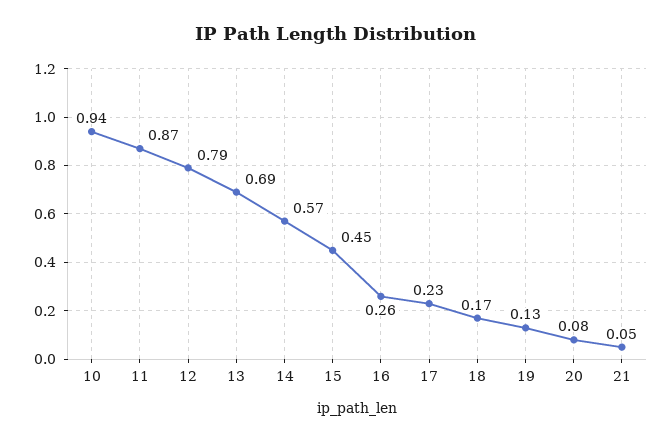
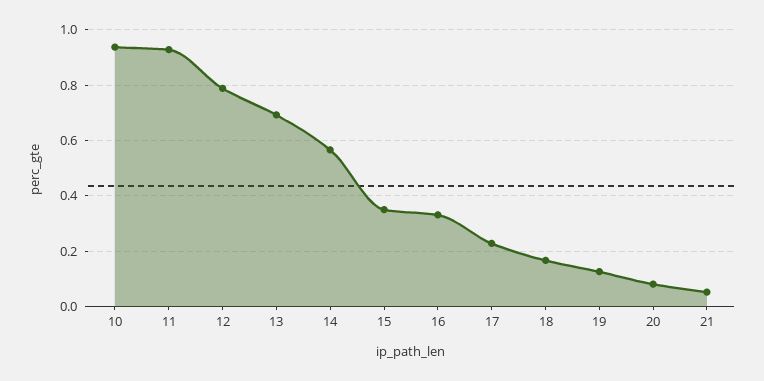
  {
    "10": 0.94,
-   "11": 0.87,
+   "11": 0.925,
    "12": 0.79,
    "13": 0.69,
    "14": 0.57,
-   "15": 0.45,
+   "15": 0.35,
-   "16": 0.26,
+   "16": 0.325,
    "17": 0.23,
    "18": 0.17,
    "19": 0.13,
    "20": 0.08,
    "21": 0.05
  }

